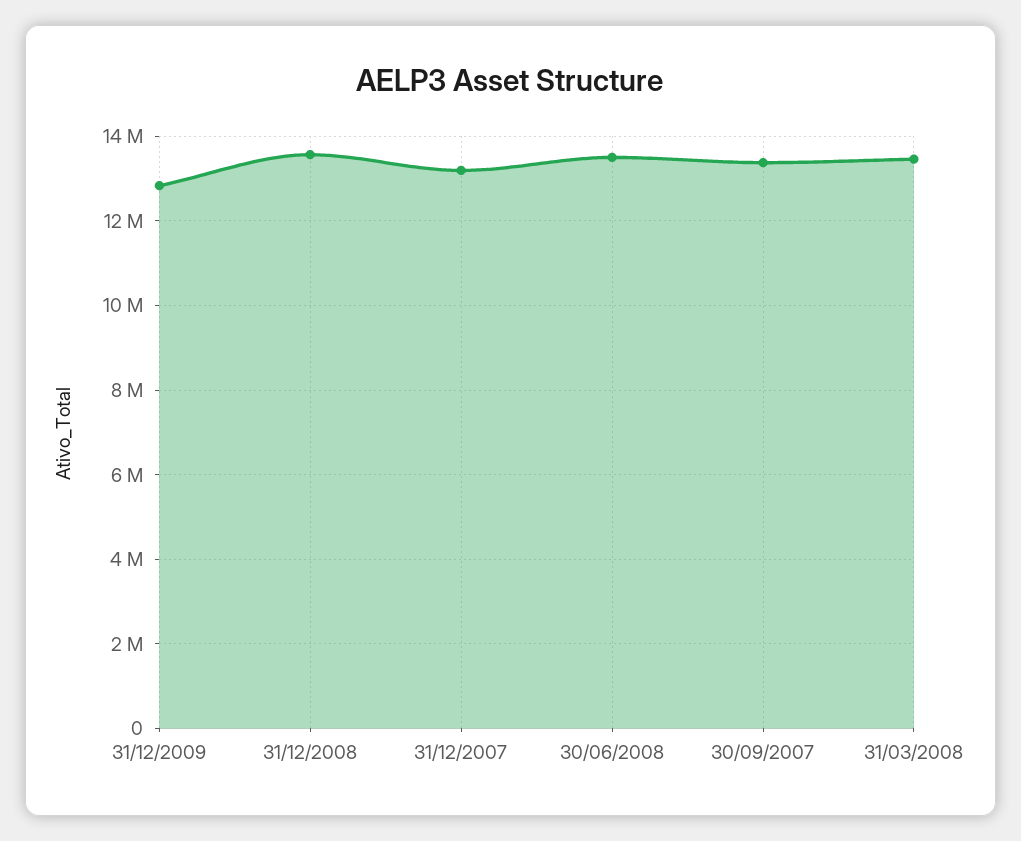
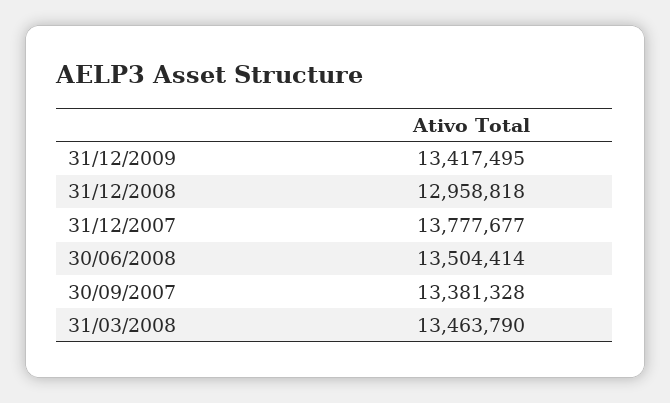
  {
-   "31/12/2009": 12800000,
+   "31/12/2009": 13417495,
-   "31/12/2008": 13600000,
+   "31/12/2008": 12958818,
-   "31/12/2007": 13200000,
+   "31/12/2007": 13777677,
    "30/06/2008": 13504414,
    "30/09/2007": 13381328,
    "31/03/2008": 13463790
  }

